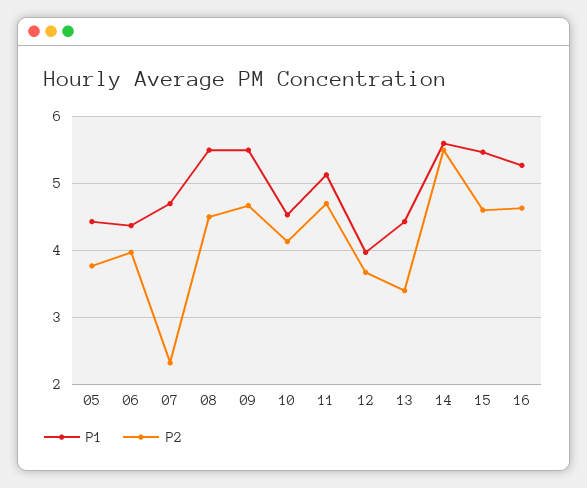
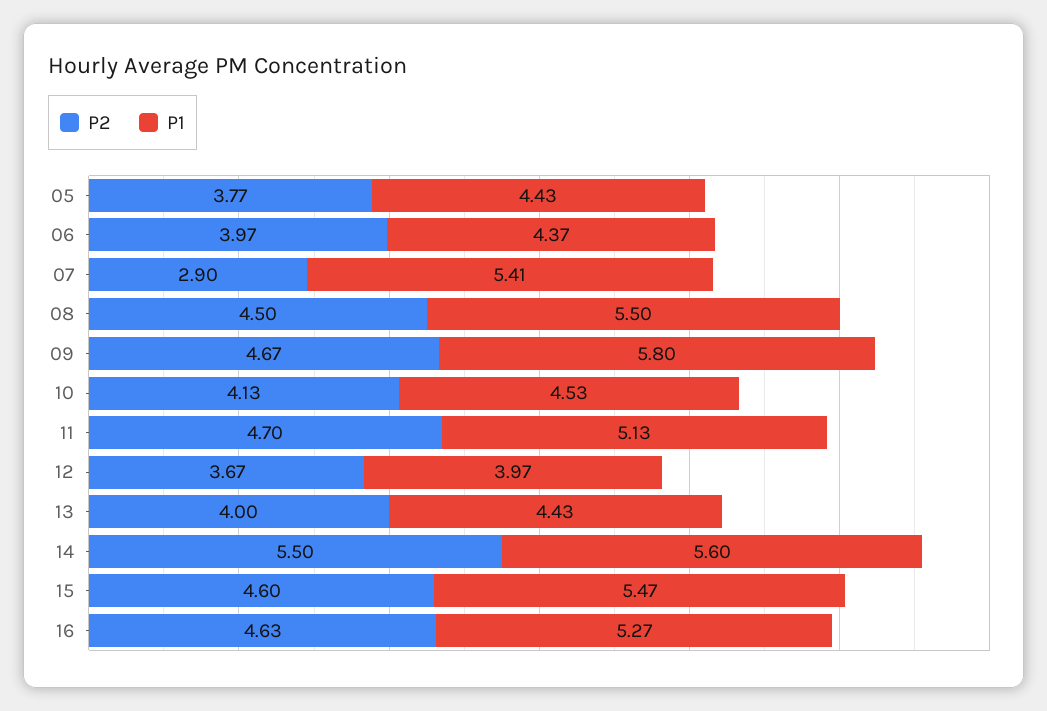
  {
    "P1": {
      "05": 4.43,
      "06": 4.37,
-     "07": 4.7,
+     "07": 5.41,
      "08": 5.5,
-     "09": 5.5,
+     "09": 5.8,
      "10": 4.53,
      "11": 5.13,
      "12": 3.97,
      "13": 4.43,
      "14": 5.6,
      "15": 5.47,
      "16": 5.27
    },
    "P2": {
      "05": 3.77,
      "06": 3.97,
-     "07": 2.3,
+     "07": 2.9,
      "08": 4.5,
      "09": 4.67,
      "10": 4.13,
      "11": 4.7,
      "12": 3.67,
-     "13": 3.4,
+     "13": 4,
      "14": 5.5,
      "15": 4.6,
      "16": 4.63
    }
  }

